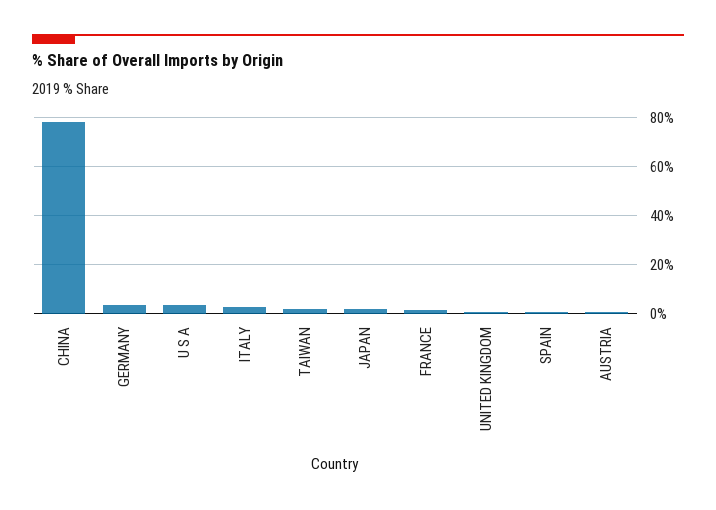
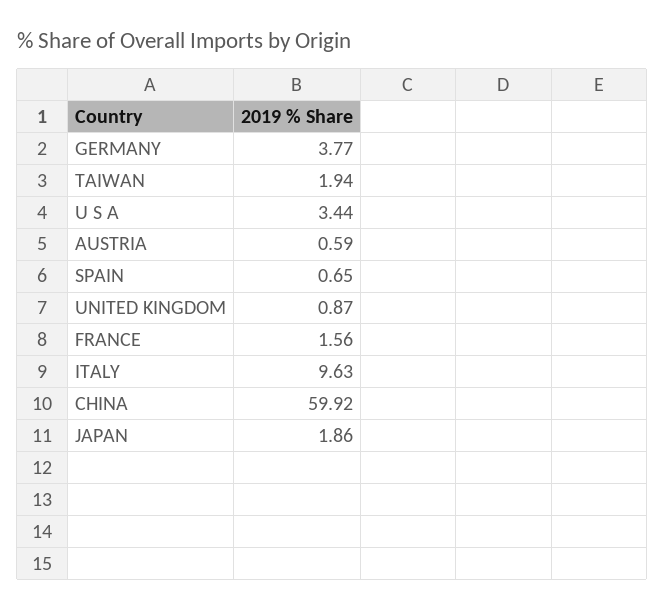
  {
-   "CHINA": 77.5,
+   "CHINA": 59.92,
    "GERMANY": 3.77,
    "U S A": 3.44,
-   "ITALY": 2.5,
+   "ITALY": 9.63,
    "TAIWAN": 1.94,
    "JAPAN": 1.86,
    "FRANCE": 1.56,
    "UNITED KINGDOM": 0.87,
    "SPAIN": 0.65,
    "AUSTRIA": 0.59
  }

